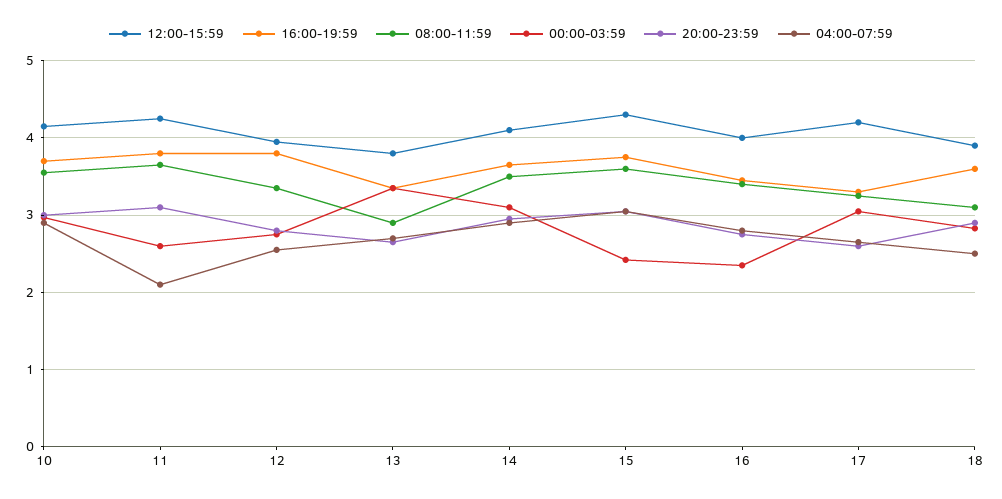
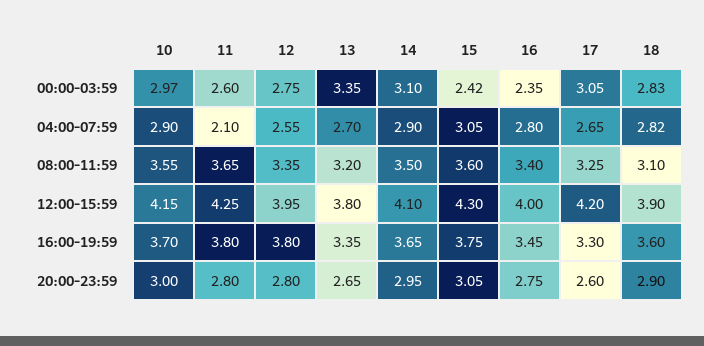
  {
    "12:00-15:59": {
      "10": 4.15,
      "11": 4.25,
      "12": 3.95,
      "13": 3.8,
      "14": 4.1,
      "15": 4.3,
      "16": 4,
      "17": 4.2,
      "18": 3.9
    },
    "16:00-19:59": {
      "10": 3.7,
      "11": 3.8,
      "12": 3.8,
      "13": 3.35,
      "14": 3.65,
      "15": 3.75,
      "16": 3.45,
      "17": 3.3,
      "18": 3.6
    },
    "08:00-11:59": {
      "10": 3.55,
      "11": 3.65,
      "12": 3.35,
-     "13": 2.9,
+     "13": 3.2,
      "14": 3.5,
      "15": 3.6,
      "16": 3.4,
      "17": 3.25,
      "18": 3.1
    },
    "00:00-03:59": {
      "10": 2.97,
      "11": 2.6,
      "12": 2.75,
      "13": 3.35,
      "14": 3.1,
      "15": 2.42,
      "16": 2.35,
      "17": 3.05,
      "18": 2.83
    },
    "20:00-23:59": {
      "10": 3,
-     "11": 3.1,
+     "11": 2.8,
      "12": 2.8,
      "13": 2.65,
      "14": 2.95,
      "15": 3.05,
      "16": 2.75,
      "17": 2.6,
      "18": 2.9
    },
    "04:00-07:59": {
      "10": 2.9,
      "11": 2.1,
      "12": 2.55,
      "13": 2.7,
      "14": 2.9,
      "15": 3.05,
      "16": 2.8,
      "17": 2.65,
-     "18": 2.5
+     "18": 2.82
    }
  }

